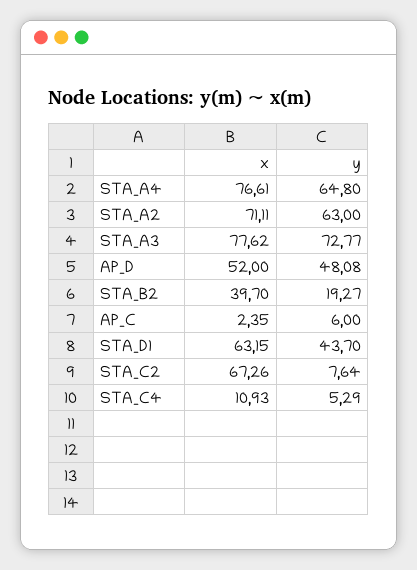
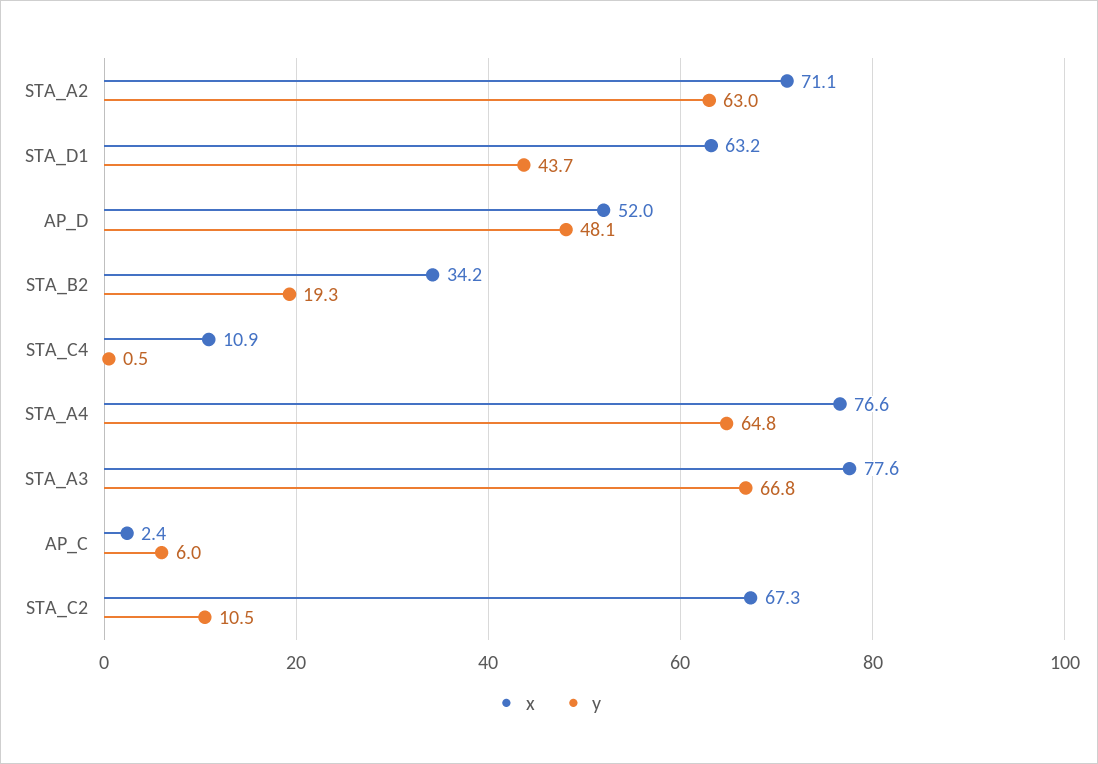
  {
    "x": {
      "STA_A4": 76.61,
      "STA_A2": 71.11,
      "STA_A3": 77.62,
      "AP_D": 52,
-     "STA_B2": 39.7,
+     "STA_B2": 34.2,
      "AP_C": 2.35,
      "STA_D1": 63.15,
      "STA_C2": 67.26,
      "STA_C4": 10.93
    },
    "y": {
      "STA_A4": 64.8,
      "STA_A2": 63,
-     "STA_A3": 72.77,
+     "STA_A3": 66.8,
      "AP_D": 48.08,
      "STA_B2": 19.27,
      "AP_C": 6,
      "STA_D1": 43.7,
-     "STA_C2": 7.64,
+     "STA_C2": 10.5,
-     "STA_C4": 5.29
+     "STA_C4": 0.5
    }
  }

